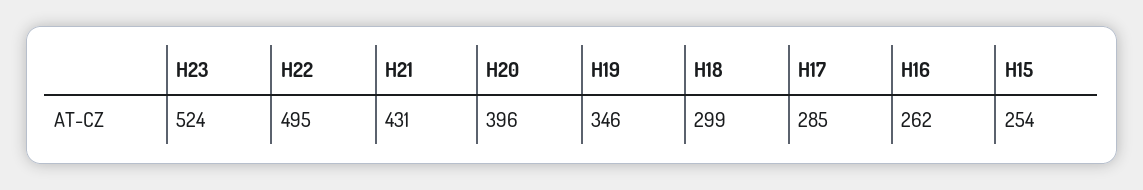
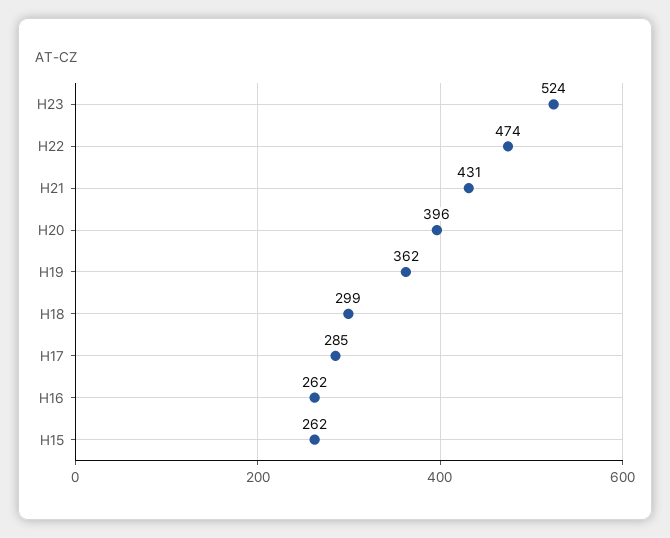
  {
    "H23": 524,
-   "H22": 495,
+   "H22": 474,
    "H21": 431,
    "H20": 396,
-   "H19": 346,
+   "H19": 362,
    "H18": 299,
    "H17": 285,
    "H16": 262,
-   "H15": 254
+   "H15": 262
  }

